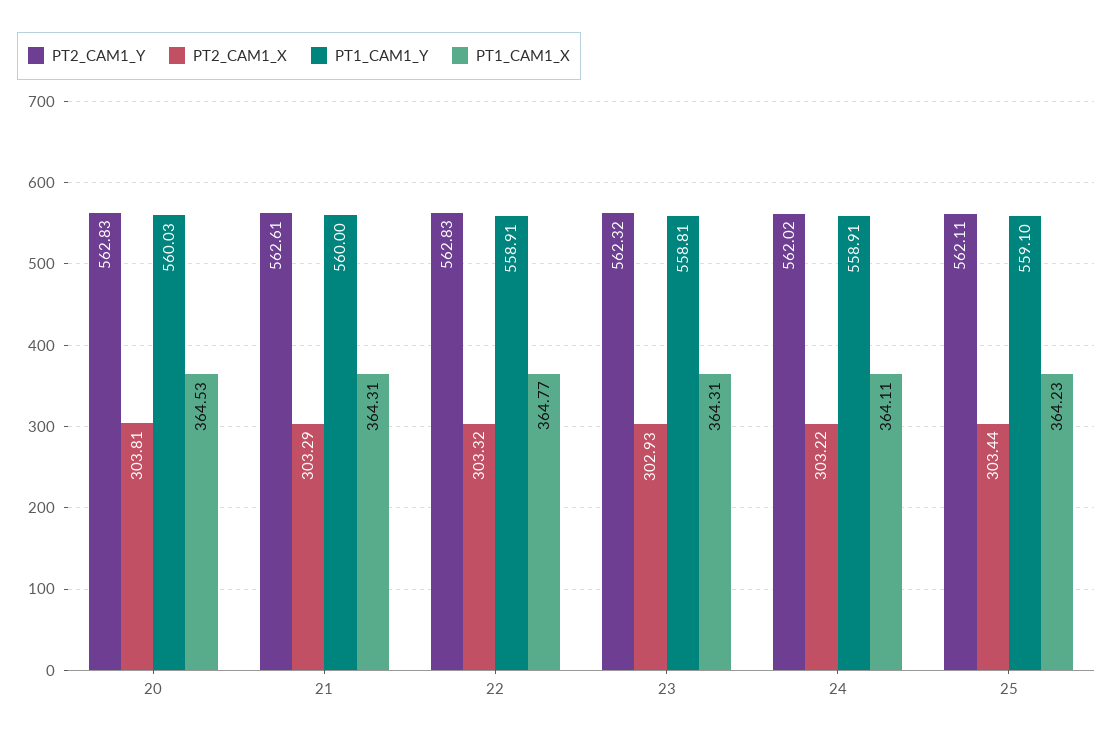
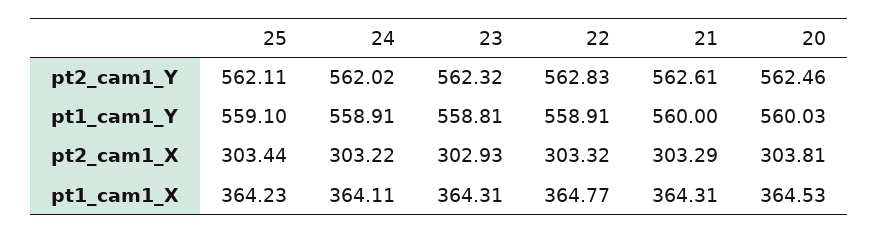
  {
    "PT2_CAM1_Y": {
-     "20": 562.83,
+     "20": 562.46,
      "21": 562.61,
      "22": 562.83,
      "23": 562.32,
      "24": 562.02,
      "25": 562.11
    },
    "PT2_CAM1_X": {
      "20": 303.81,
      "21": 303.29,
      "22": 303.32,
      "23": 302.93,
      "24": 303.22,
      "25": 303.44
    },
    "PT1_CAM1_Y": {
      "20": 560.03,
      "21": 560,
      "22": 558.91,
      "23": 558.81,
      "24": 558.91,
      "25": 559.1
    },
    "PT1_CAM1_X": {
      "20": 364.53,
      "21": 364.31,
      "22": 364.77,
      "23": 364.31,
      "24": 364.11,
      "25": 364.23
    }
  }

